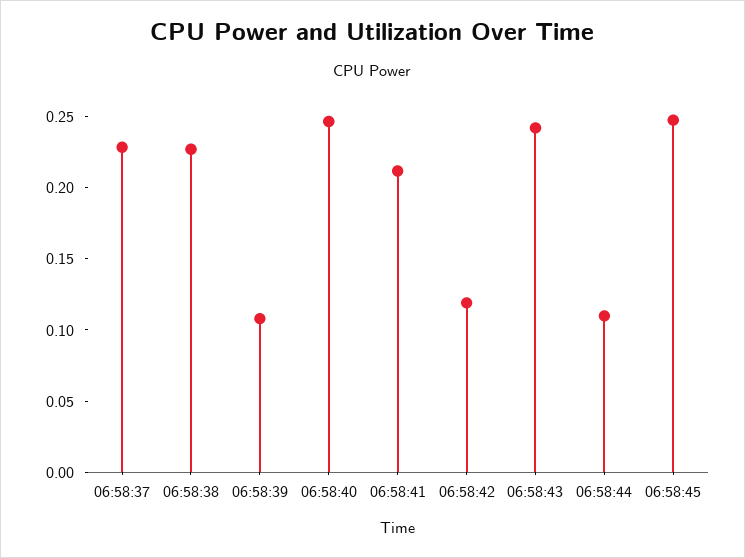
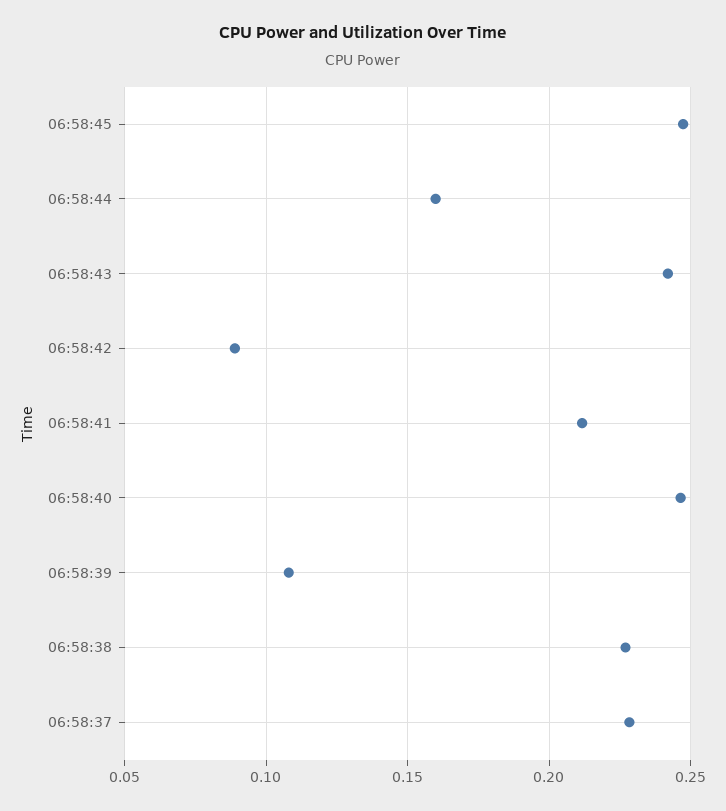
  {
    "06:58:37": 0.23,
    "06:58:38": 0.225,
    "06:58:39": 0.11,
    "06:58:40": 0.245,
    "06:58:41": 0.21,
-   "06:58:42": 0.12,
+   "06:58:42": 0.09,
    "06:58:43": 0.24,
-   "06:58:44": 0.11,
+   "06:58:44": 0.16,
    "06:58:45": 0.245
  }

